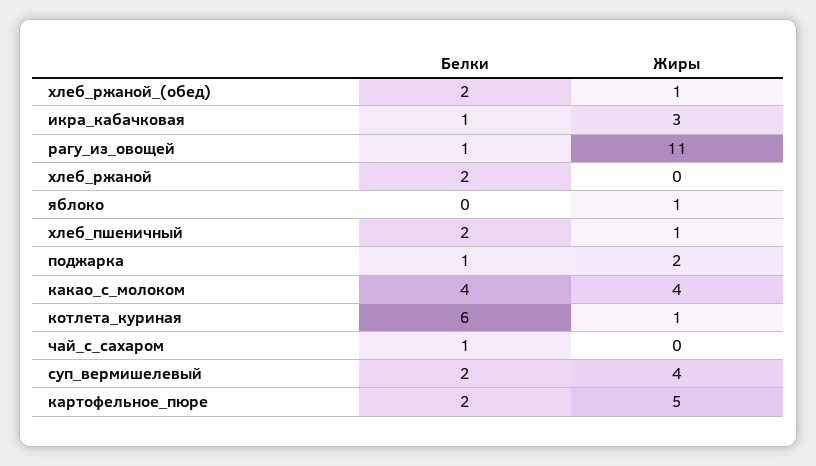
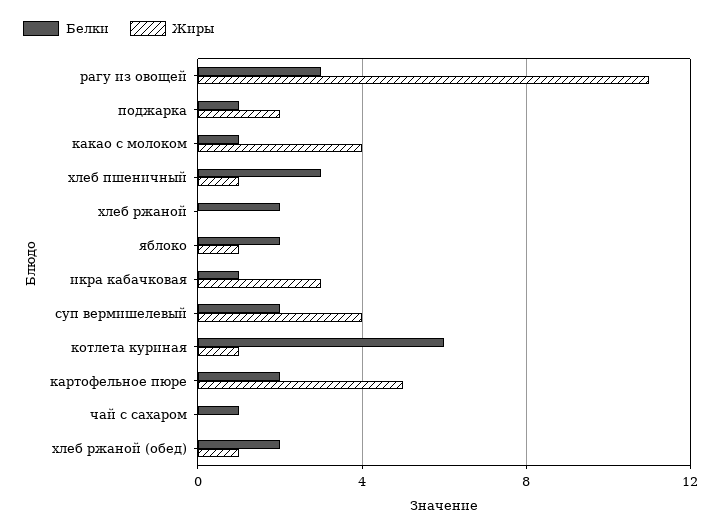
  {
    "Белки": {
      "хлеб_ржаной_(обед)": 2,
      "икра_кабачковая": 1,
-     "рагу_из_овощей": 1,
+     "рагу_из_овощей": 3,
      "хлеб_ржаной": 2,
-     "яблоко": 0,
+     "яблоко": 2,
-     "хлеб_пшеничный": 2,
+     "хлеб_пшеничный": 3,
      "поджарка": 1,
-     "какао_с_молоком": 4,
+     "какао_с_молоком": 1,
      "котлета_куриная": 6,
      "чай_с_сахаром": 1,
      "суп_вермишелевый": 2,
      "картофельное_пюре": 2
    },
    "Жиры": {
      "хлеб_ржаной_(обед)": 1,
      "икра_кабачковая": 3,
      "рагу_из_овощей": 11,
      "хлеб_ржаной": 0,
      "яблоко": 1,
      "хлеб_пшеничный": 1,
      "поджарка": 2,
      "какао_с_молоком": 4,
      "котлета_куриная": 1,
      "чай_с_сахаром": 0,
      "суп_вермишелевый": 4,
      "картофельное_пюре": 5
    }
  }

